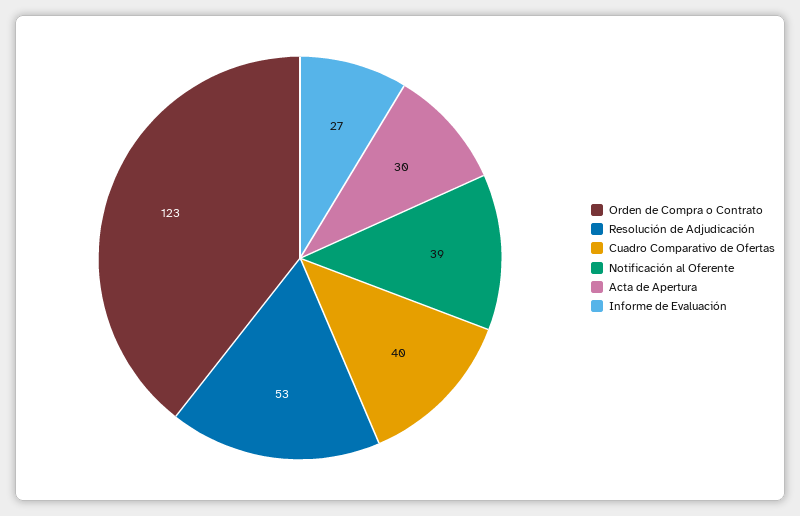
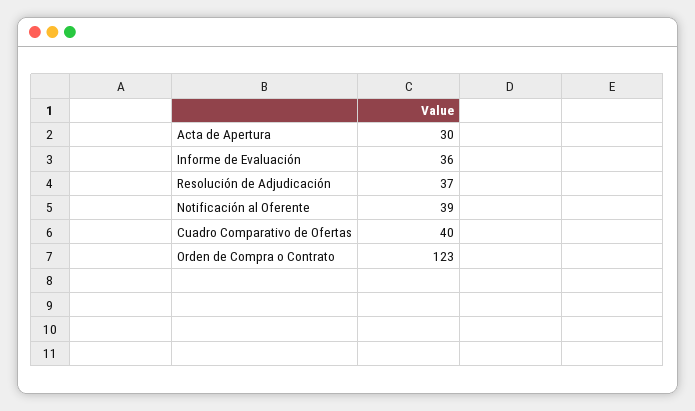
  {
    "Orden de Compra o Contrato": 123,
-   "Resolución de Adjudicación": 53,
+   "Resolución de Adjudicación": 37,
    "Cuadro Comparativo de Ofertas": 40,
    "Notificación al Oferente": 39,
    "Acta de Apertura": 30,
-   "Informe de Evaluación": 27
+   "Informe de Evaluación": 36
  }

